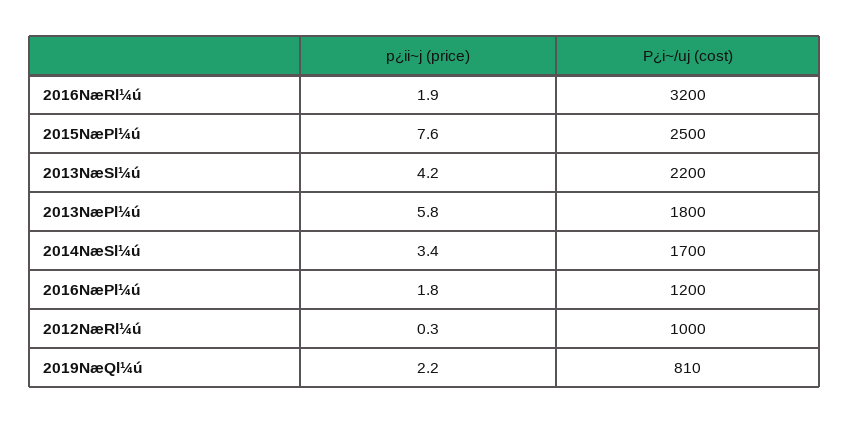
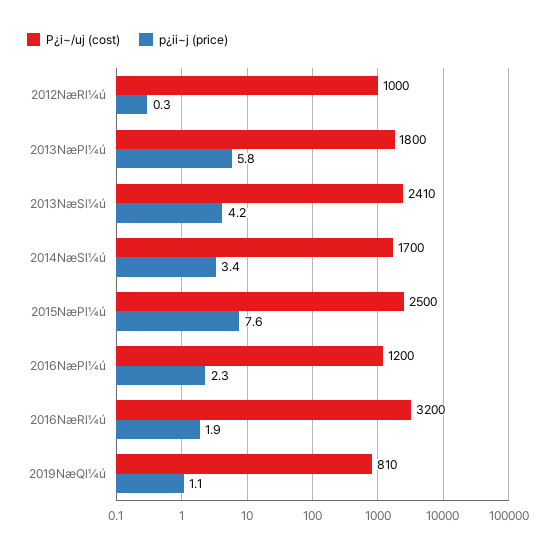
  {
    "p¿ii~j (price)": {
      "2016NæRl¼ú": 1.9,
      "2015NæPl¼ú": 7.6,
      "2013NæSl¼ú": 4.2,
      "2013NæPl¼ú": 5.8,
      "2014NæSl¼ú": 3.4,
-     "2016NæPl¼ú": 1.8,
+     "2016NæPl¼ú": 2.3,
      "2012NæRl¼ú": 0.3,
-     "2019NæQl¼ú": 2.2
+     "2019NæQl¼ú": 1.1
    },
    "P¿i~/uj (cost)": {
      "2016NæRl¼ú": 3200,
      "2015NæPl¼ú": 2500,
-     "2013NæSl¼ú": 2200,
+     "2013NæSl¼ú": 2410,
      "2013NæPl¼ú": 1800,
      "2014NæSl¼ú": 1700,
      "2016NæPl¼ú": 1200,
      "2012NæRl¼ú": 1000,
      "2019NæQl¼ú": 810
    }
  }

